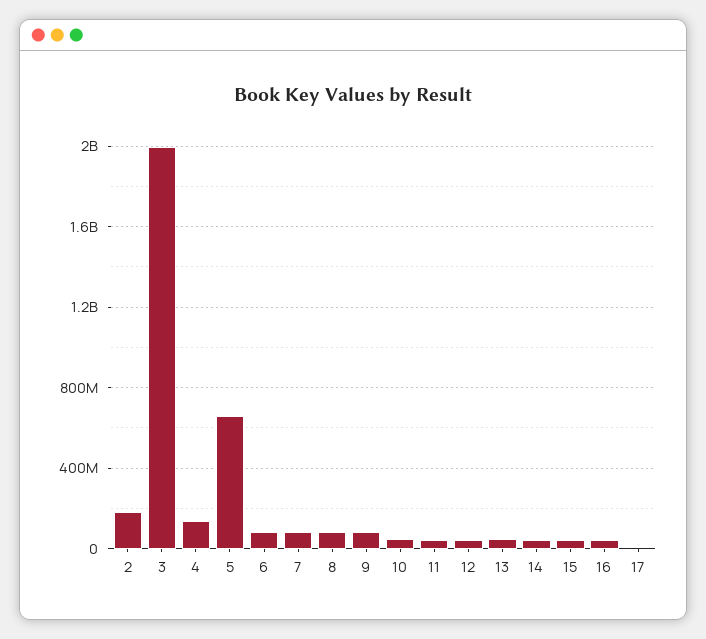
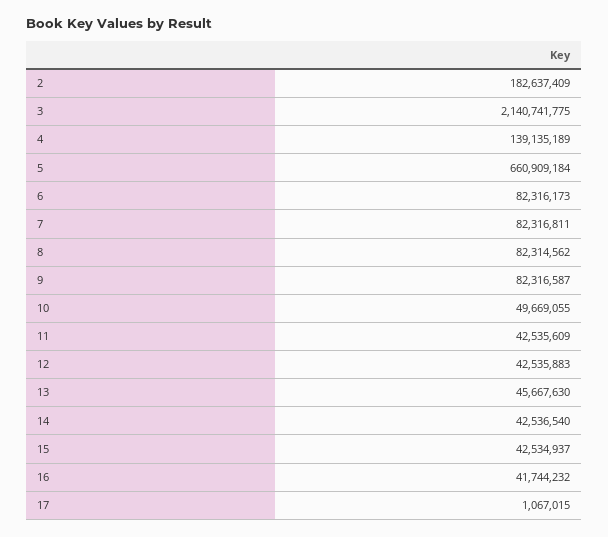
  {
    "2": 182637409,
-   "3": 2000000000,
+   "3": 2140741775,
    "4": 139135189,
    "5": 660909184,
    "6": 82316173,
    "7": 82316811,
    "8": 82314562,
    "9": 82316587,
    "10": 49669055,
    "11": 42535609,
    "12": 42535883,
    "13": 45667630,
    "14": 42536540,
    "15": 42534937,
    "16": 41744232,
    "17": 1067015
  }

